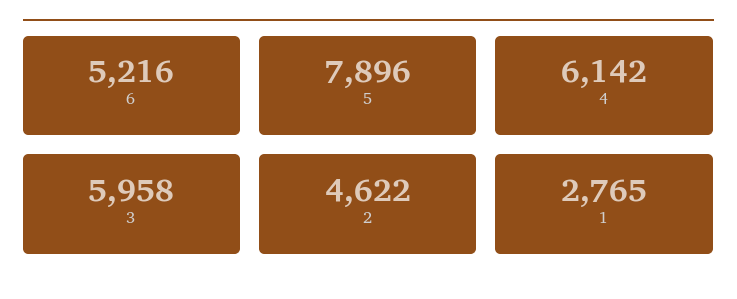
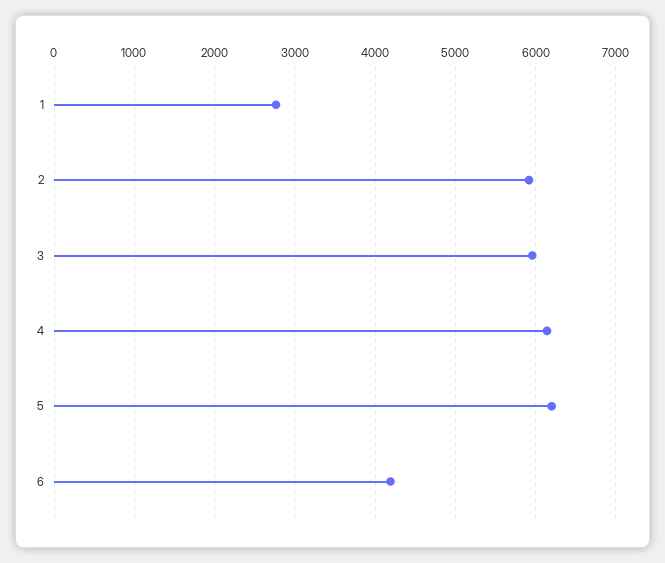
  {
-   "6": 5216,
+   "6": 4200,
-   "5": 7896,
+   "5": 6200,
    "4": 6142,
    "3": 5958,
-   "2": 4622,
+   "2": 5900,
    "1": 2765
  }

